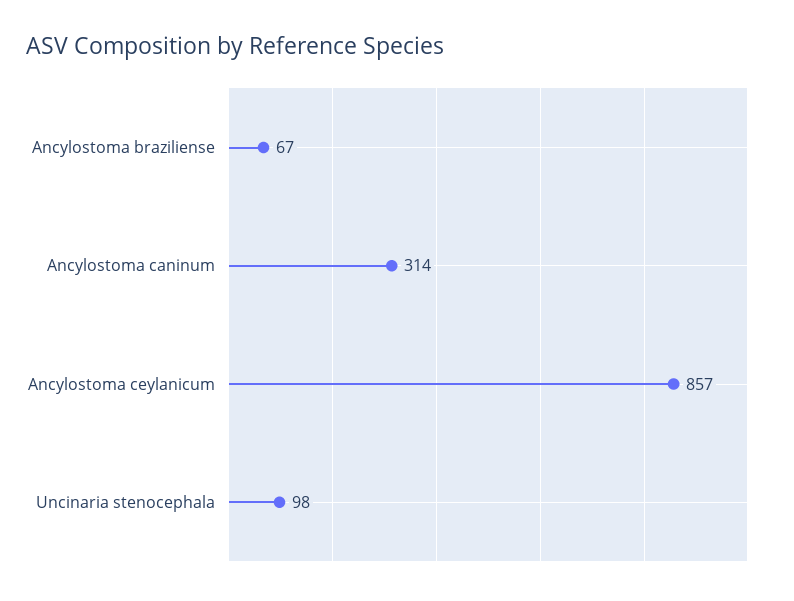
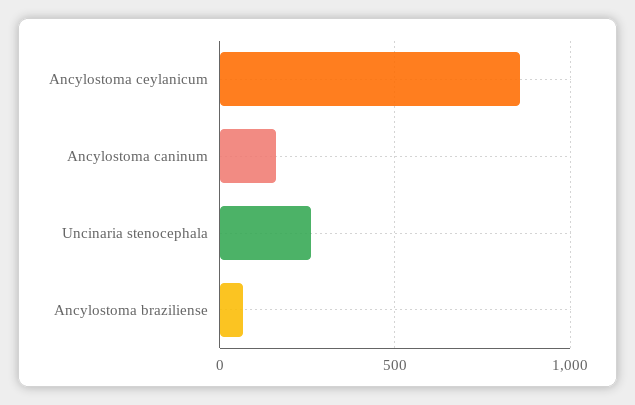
  {
    "Ancylostoma braziliense": 67,
-   "Ancylostoma caninum": 314,
+   "Ancylostoma caninum": 150,
    "Ancylostoma ceylanicum": 857,
-   "Uncinaria stenocephala": 98
+   "Uncinaria stenocephala": 250
  }

